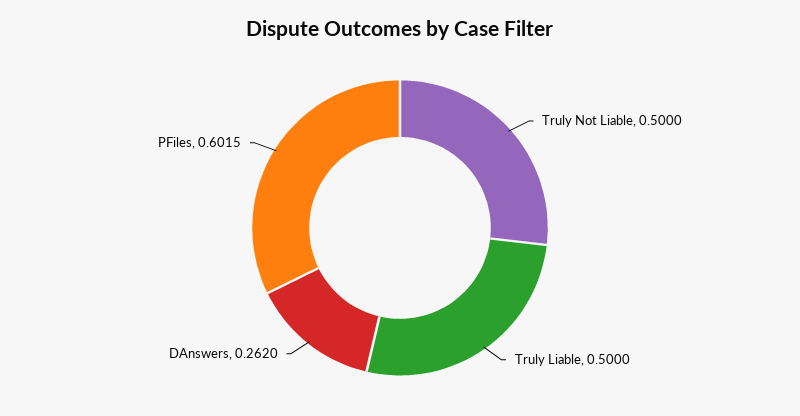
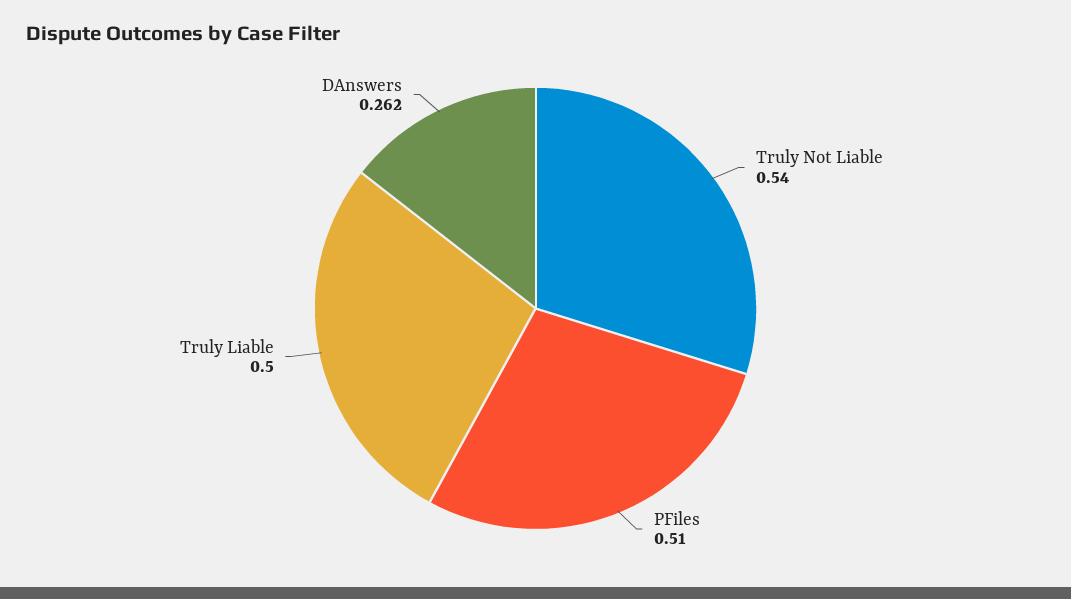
  {
-   "Truly Not Liable": 0.5,
+   "Truly Not Liable": 0.54,
    "Truly Liable": 0.5,
    "DAnswers": 0.262,
-   "PFiles": 0.6015
+   "PFiles": 0.51
  }

